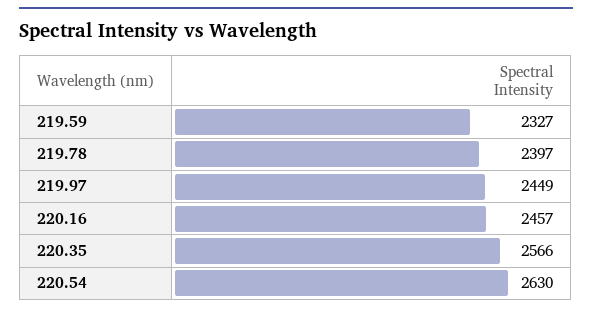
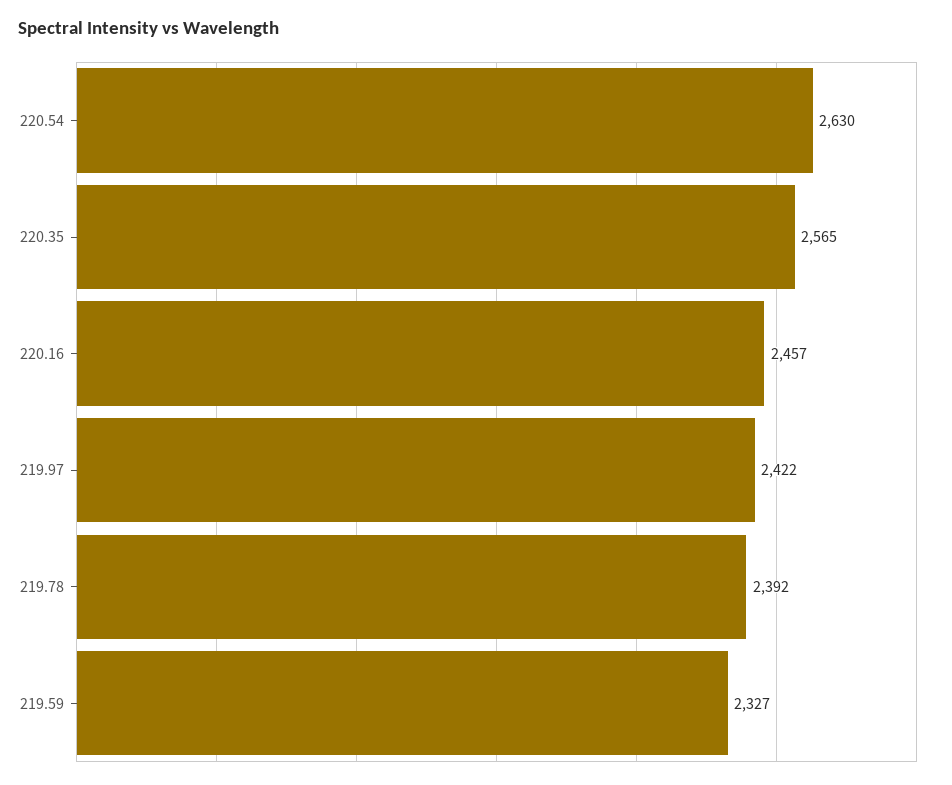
  {
    "219.59": 2327,
-   "219.78": 2397,
+   "219.78": 2392,
-   "219.97": 2449,
+   "219.97": 2422,
    "220.16": 2457,
-   "220.35": 2566,
+   "220.35": 2565,
    "220.54": 2630
  }

